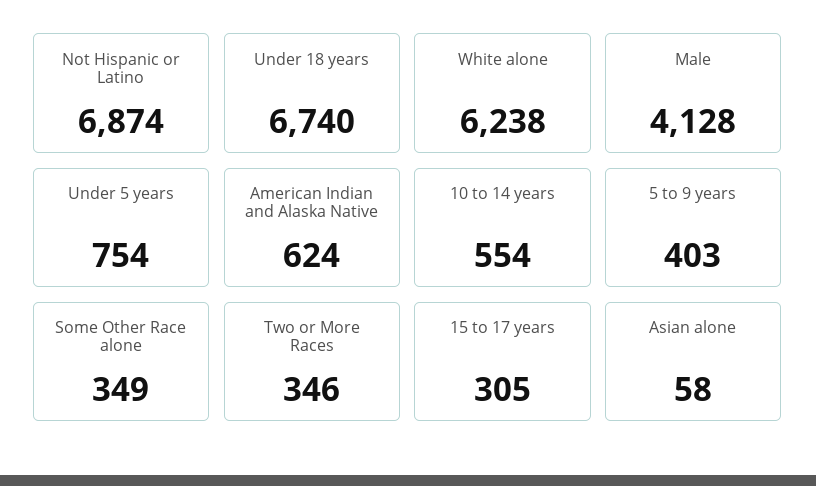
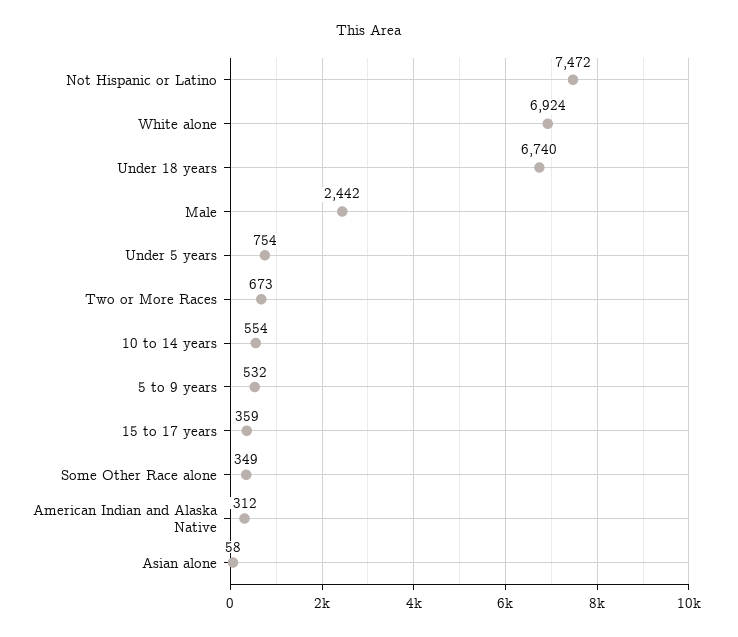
  {
-   "Not Hispanic or Latino": 6874,
+   "Not Hispanic or Latino": 7472,
    "Under 18 years": 6740,
-   "White alone": 6238,
+   "White alone": 6924,
-   "Male": 4128,
+   "Male": 2442,
    "Under 5 years": 754,
-   "American Indian and Alaska Native": 624,
+   "American Indian and Alaska Native": 312,
    "10 to 14 years": 554,
-   "5 to 9 years": 403,
+   "5 to 9 years": 532,
    "Some Other Race alone": 349,
-   "Two or More Races": 346,
+   "Two or More Races": 673,
-   "15 to 17 years": 305,
+   "15 to 17 years": 359,
    "Asian alone": 58
  }

